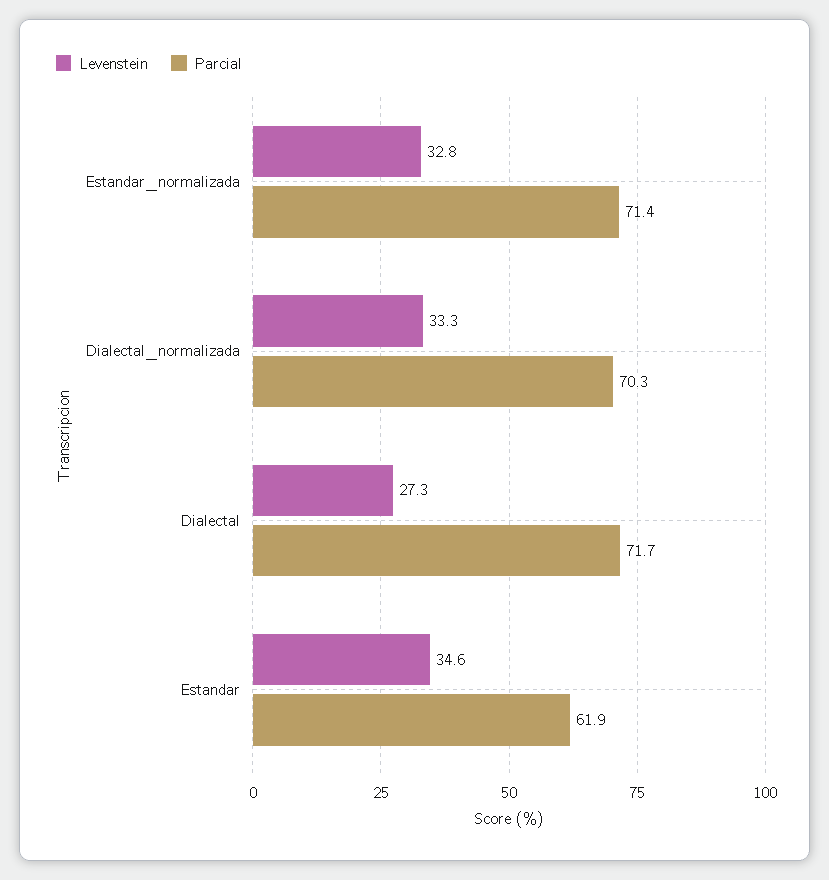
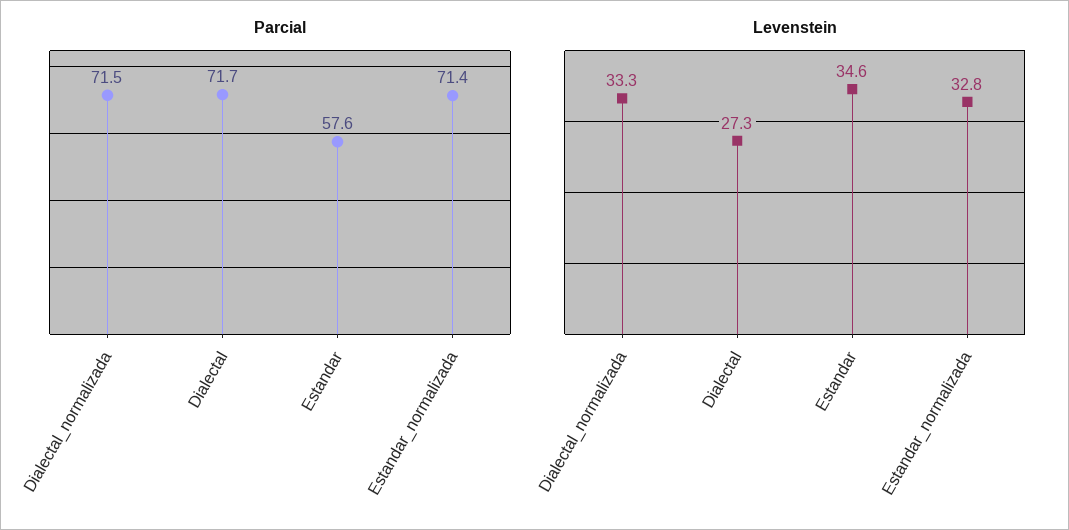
  {
    "Levenstein": {
      "Estandar_normalizada": 32.8,
      "Dialectal_normalizada": 33.3,
      "Dialectal": 27.3,
      "Estandar": 34.6
    },
    "Parcial": {
      "Estandar_normalizada": 71.4,
-     "Dialectal_normalizada": 70.3,
+     "Dialectal_normalizada": 71.5,
      "Dialectal": 71.7,
-     "Estandar": 61.9
+     "Estandar": 57.6
    }
  }

